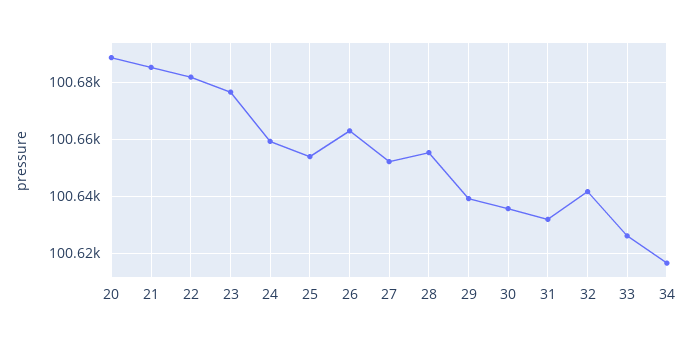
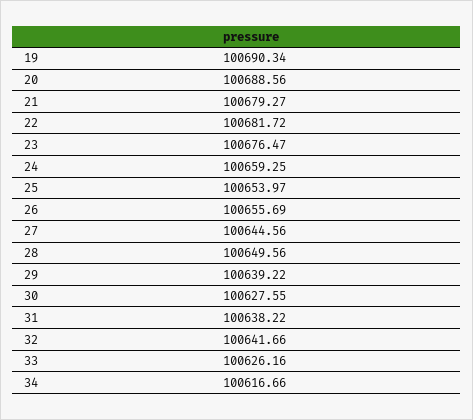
  {
    "20": 100688.56,
-   "21": 100685,
+   "21": 100679.27,
    "22": 100681.72,
    "23": 100676.47,
    "24": 100659.25,
    "25": 100653.97,
-   "26": 100662.5,
+   "26": 100655.69,
-   "27": 100652.5,
+   "27": 100644.56,
-   "28": 100655,
+   "28": 100649.56,
    "29": 100639.22,
-   "30": 100635,
+   "30": 100627.55,
-   "31": 100632.5,
+   "31": 100638.22,
    "32": 100641.66,
    "33": 100626.16,
-   "34": 100616.66
+   "34": 100616.66,
+   "19": 100690.34
  }

